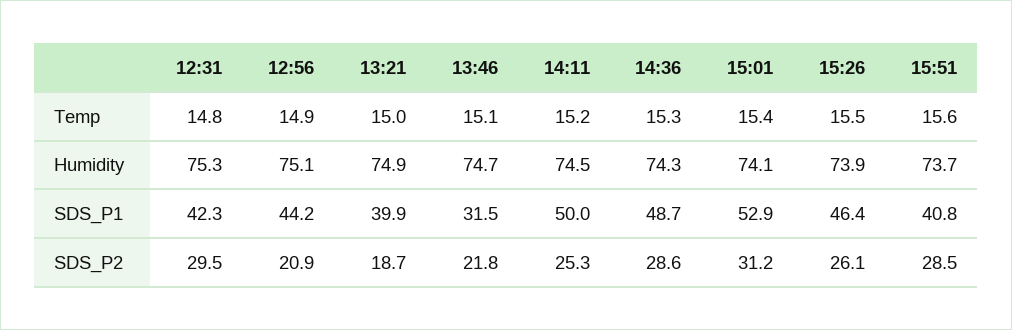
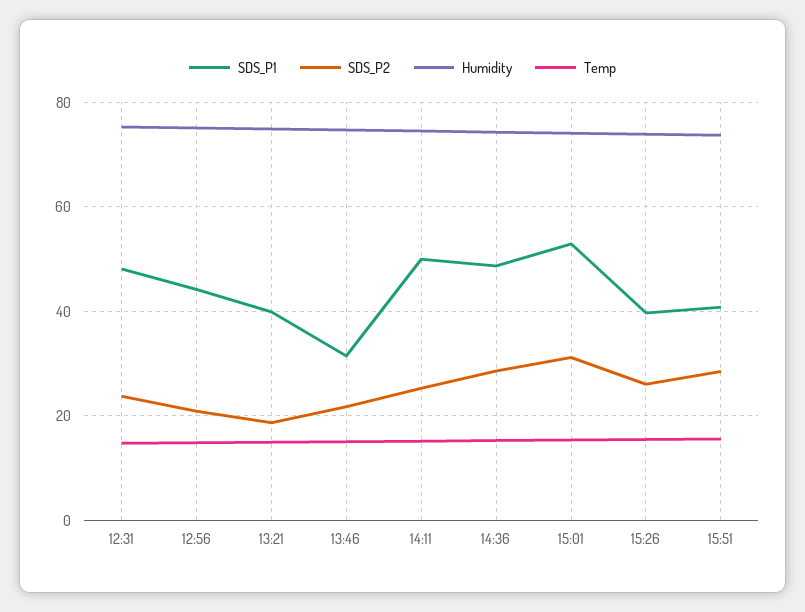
  {
    "Temp": {
      "12:31": 14.8,
      "12:56": 14.9,
      "13:21": 15,
      "13:46": 15.1,
      "14:11": 15.2,
      "14:36": 15.3,
      "15:01": 15.4,
      "15:26": 15.5,
      "15:51": 15.6
    },
    "Humidity": {
      "12:31": 75.3,
      "12:56": 75.1,
      "13:21": 74.9,
      "13:46": 74.7,
      "14:11": 74.5,
      "14:36": 74.3,
      "15:01": 74.1,
      "15:26": 73.9,
      "15:51": 73.7
    },
    "SDS_P1": {
-     "12:31": 42.3,
+     "12:31": 48,
      "12:56": 44.2,
      "13:21": 39.9,
      "13:46": 31.5,
      "14:11": 50,
      "14:36": 48.7,
      "15:01": 52.9,
-     "15:26": 46.4,
+     "15:26": 40,
      "15:51": 40.8
    },
    "SDS_P2": {
-     "12:31": 29.5,
+     "12:31": 24,
      "12:56": 20.9,
      "13:21": 18.7,
      "13:46": 21.8,
      "14:11": 25.3,
      "14:36": 28.6,
      "15:01": 31.2,
      "15:26": 26.1,
      "15:51": 28.5
    }
  }

